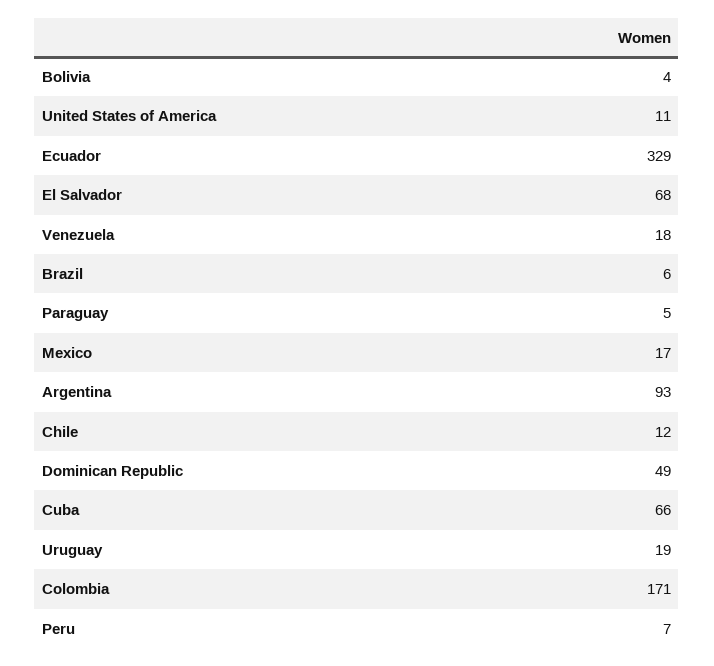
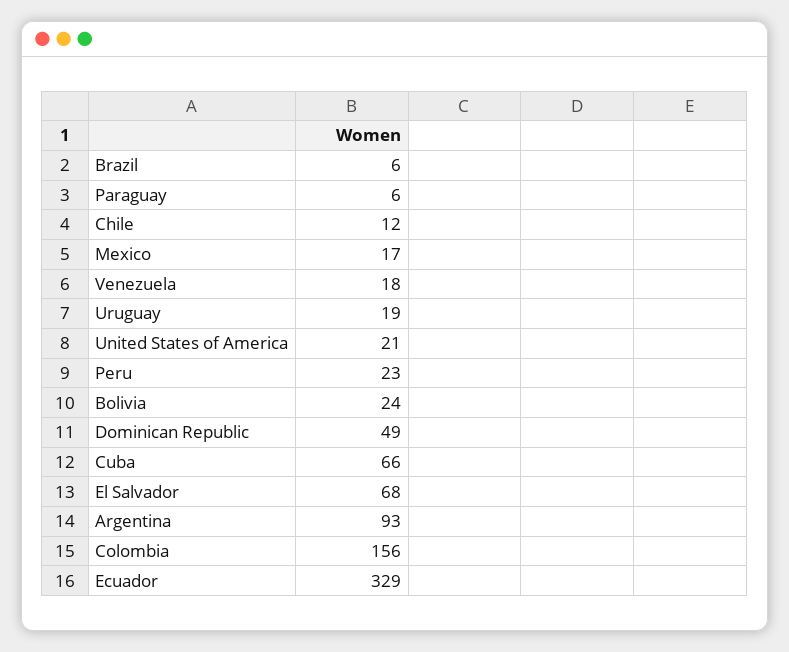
  {
-   "Bolivia": 4,
+   "Bolivia": 24,
-   "United States of America": 11,
+   "United States of America": 21,
    "Ecuador": 329,
    "El Salvador": 68,
    "Venezuela": 18,
    "Brazil": 6,
-   "Paraguay": 5,
+   "Paraguay": 6,
    "Mexico": 17,
    "Argentina": 93,
    "Chile": 12,
    "Dominican Republic": 49,
    "Cuba": 66,
    "Uruguay": 19,
-   "Colombia": 171,
+   "Colombia": 156,
-   "Peru": 7
+   "Peru": 23
  }

